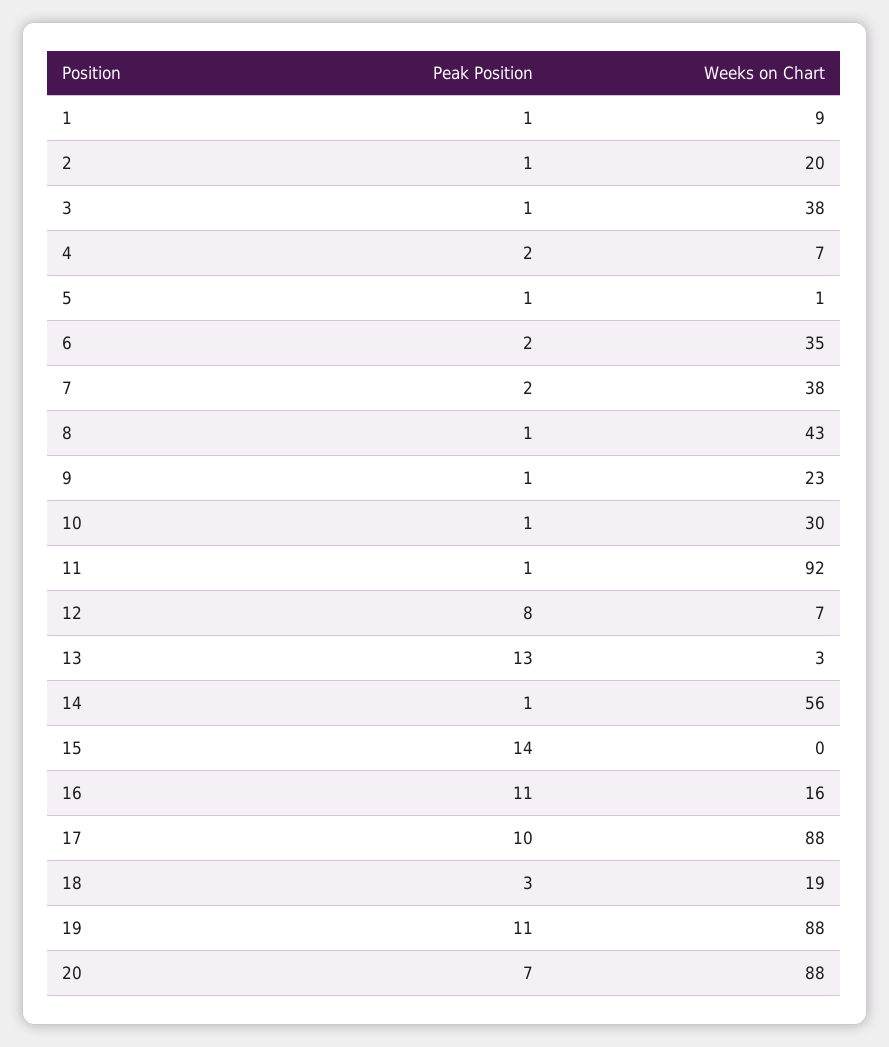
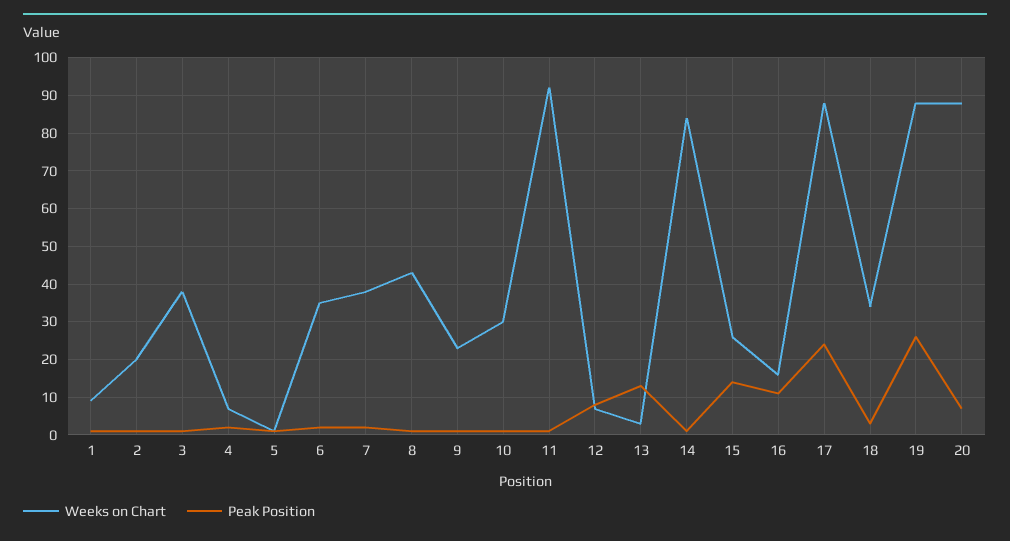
  {
    "Peak Position": {
      "1": 1,
      "2": 1,
      "3": 1,
      "4": 2,
      "5": 1,
      "6": 2,
      "7": 2,
      "8": 1,
      "9": 1,
      "10": 1,
      "11": 1,
      "12": 8,
      "13": 13,
      "14": 1,
      "15": 14,
      "16": 11,
-     "17": 10,
+     "17": 25,
      "18": 3,
-     "19": 11,
+     "19": 25,
      "20": 7
    },
    "Weeks on Chart": {
      "1": 9,
      "2": 20,
      "3": 38,
      "4": 7,
      "5": 1,
      "6": 35,
      "7": 38,
      "8": 43,
      "9": 23,
      "10": 30,
      "11": 92,
      "12": 7,
      "13": 3,
-     "14": 56,
+     "14": 85,
-     "15": 0,
+     "15": 25,
      "16": 16,
      "17": 88,
-     "18": 19,
+     "18": 35,
      "19": 88,
      "20": 88
    }
  }

